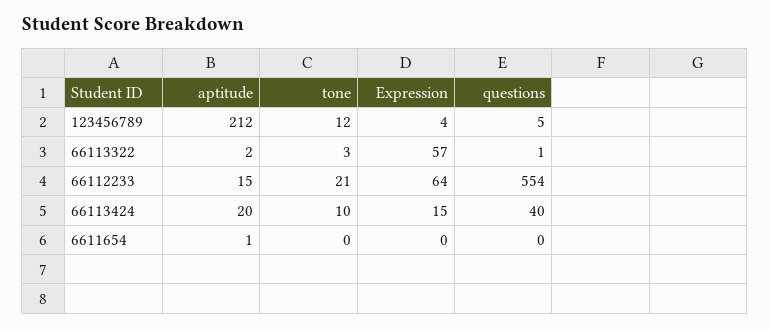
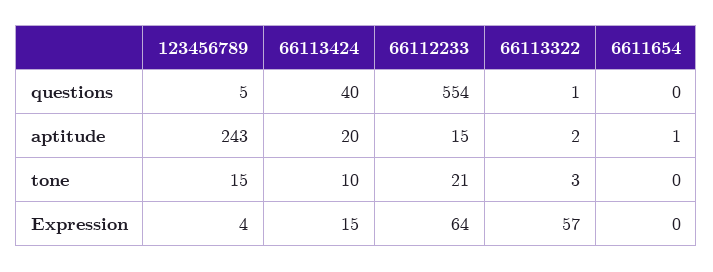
  {
    "aptitude": {
-     "123456789": 212,
+     "123456789": 243,
      "66113322": 2,
      "66112233": 15,
      "66113424": 20,
      "6611654": 1
    },
    "tone": {
-     "123456789": 12,
+     "123456789": 15,
      "66113322": 3,
      "66112233": 21,
      "66113424": 10,
      "6611654": 0
    },
    "Expression": {
      "123456789": 4,
      "66113322": 57,
      "66112233": 64,
      "66113424": 15,
      "6611654": 0
    },
    "questions": {
      "123456789": 5,
      "66113322": 1,
      "66112233": 554,
      "66113424": 40,
      "6611654": 0
    }
  }

